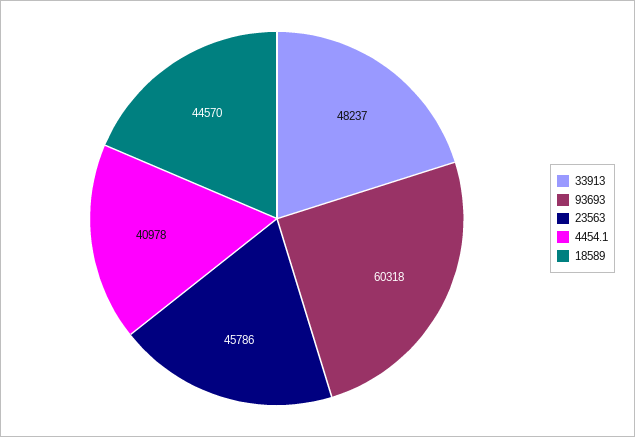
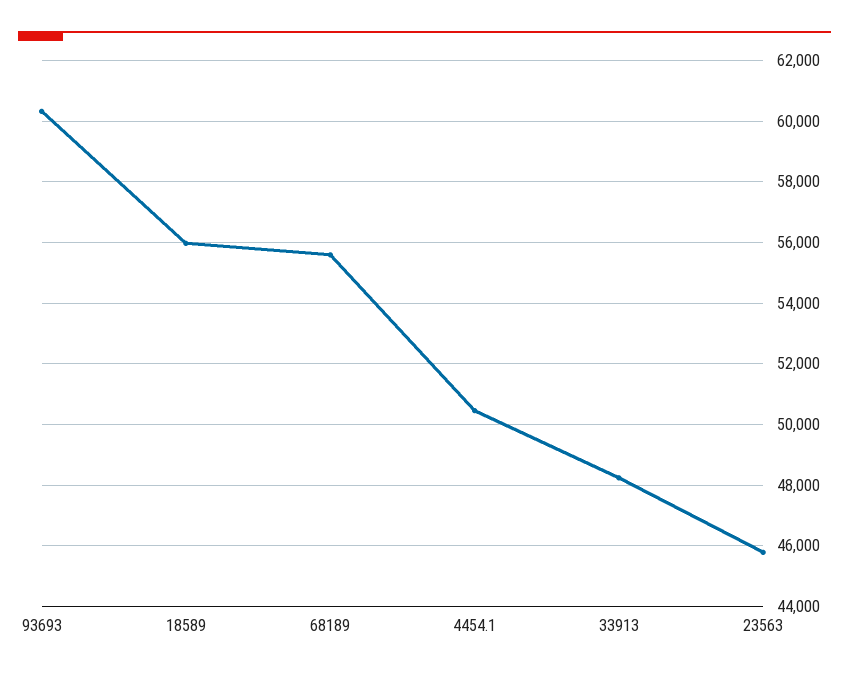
  {
    "33913": 48237,
    "93693": 60318,
    "23563": 45786,
-   "4454.1": 40978,
+   "4454.1": 50400,
-   "18589": 44570
+   "18589": 56000,
+   "68189": 55600
  }

